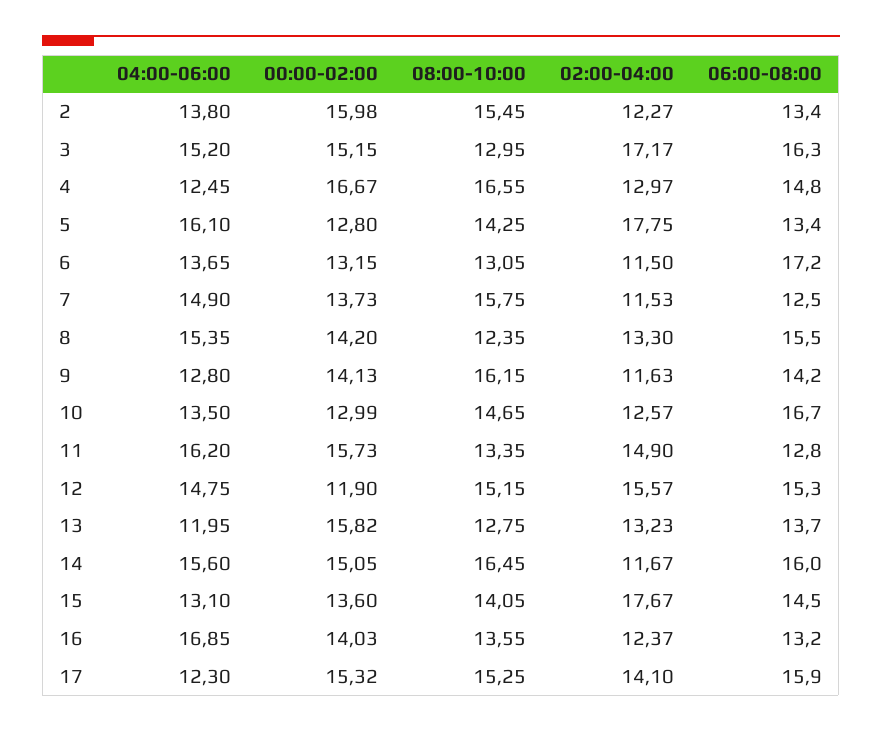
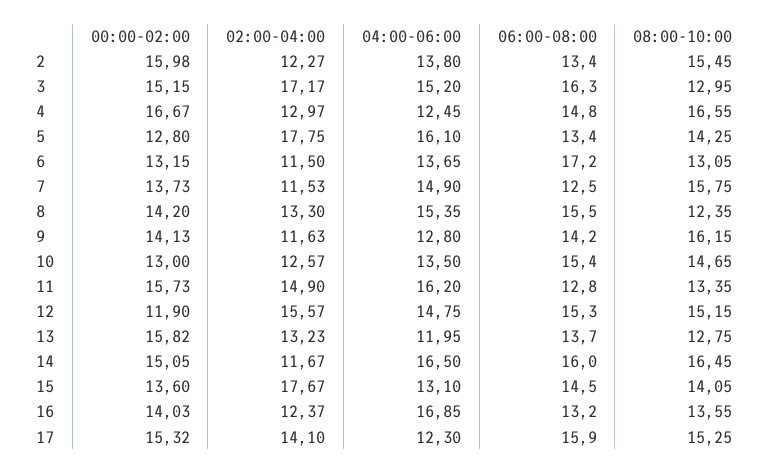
  {
    "04:00-06:00": {
      "2": 13.8,
      "3": 15.2,
      "4": 12.45,
      "5": 16.1,
      "6": 13.65,
      "7": 14.9,
      "8": 15.35,
      "9": 12.8,
      "10": 13.5,
      "11": 16.2,
      "12": 14.75,
      "13": 11.95,
-     "14": 15.6,
+     "14": 16.5,
      "15": 13.1,
      "16": 16.85,
      "17": 12.3
    },
    "00:00-02:00": {
      "2": 15.98,
      "3": 15.15,
      "4": 16.67,
      "5": 12.8,
      "6": 13.15,
      "7": 13.73,
      "8": 14.2,
      "9": 14.13,
-     "10": 12.99,
+     "10": 13,
      "11": 15.73,
      "12": 11.9,
      "13": 15.82,
      "14": 15.05,
      "15": 13.6,
      "16": 14.03,
      "17": 15.32
    },
    "08:00-10:00": {
      "2": 15.45,
      "3": 12.95,
      "4": 16.55,
      "5": 14.25,
      "6": 13.05,
      "7": 15.75,
      "8": 12.35,
      "9": 16.15,
      "10": 14.65,
      "11": 13.35,
      "12": 15.15,
      "13": 12.75,
      "14": 16.45,
      "15": 14.05,
      "16": 13.55,
      "17": 15.25
    },
    "02:00-04:00": {
      "2": 12.27,
      "3": 17.17,
      "4": 12.97,
      "5": 17.75,
      "6": 11.5,
      "7": 11.53,
      "8": 13.3,
      "9": 11.63,
      "10": 12.57,
      "11": 14.9,
      "12": 15.57,
      "13": 13.23,
      "14": 11.67,
      "15": 17.67,
      "16": 12.37,
      "17": 14.1
    },
    "06:00-08:00": {
      "2": 13.4,
      "3": 16.3,
      "4": 14.8,
      "5": 13.4,
      "6": 17.2,
      "7": 12.5,
      "8": 15.5,
      "9": 14.2,
-     "10": 16.7,
+     "10": 15.4,
      "11": 12.8,
      "12": 15.3,
      "13": 13.7,
      "14": 16,
      "15": 14.5,
      "16": 13.2,
      "17": 15.9
    }
  }

